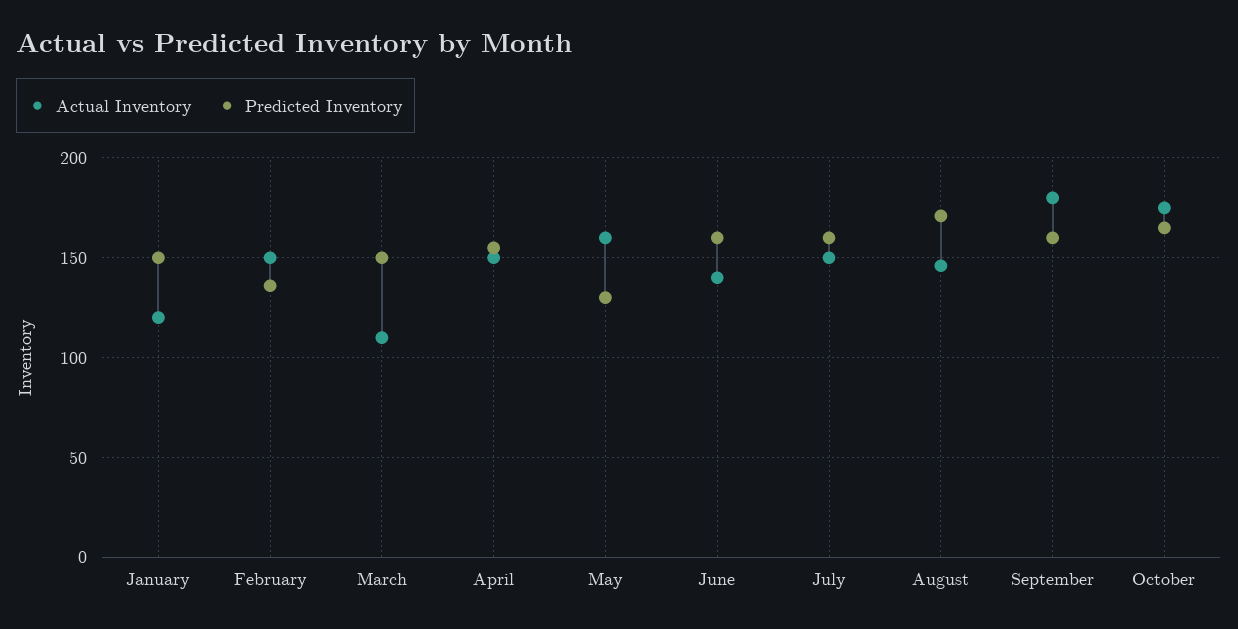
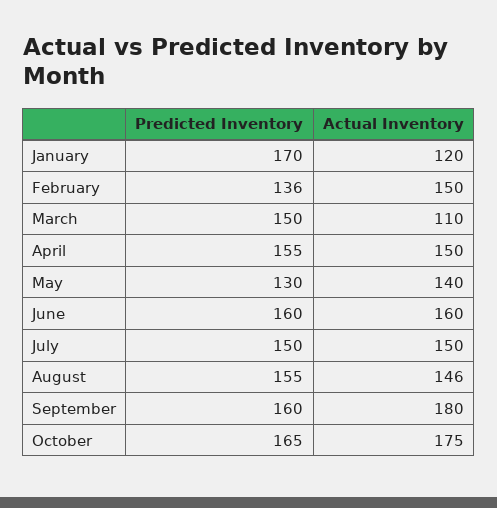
  {
    "Actual Inventory": {
      "January": 120,
      "February": 150,
      "March": 110,
      "April": 150,
-     "May": 160,
+     "May": 140,
-     "June": 140,
+     "June": 160,
      "July": 150,
      "August": 146,
      "September": 180,
      "October": 175
    },
    "Predicted Inventory": {
-     "January": 150,
+     "January": 170,
      "February": 136,
      "March": 150,
      "April": 155,
      "May": 130,
      "June": 160,
-     "July": 160,
+     "July": 150,
-     "August": 170,
+     "August": 155,
      "September": 160,
      "October": 165
    }
  }

